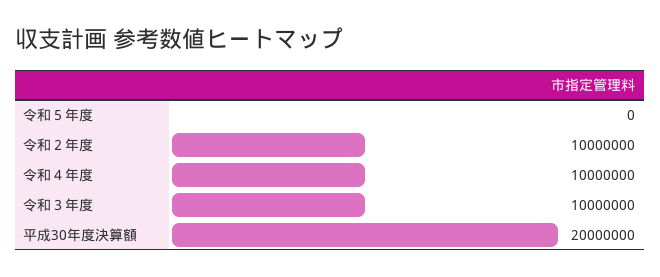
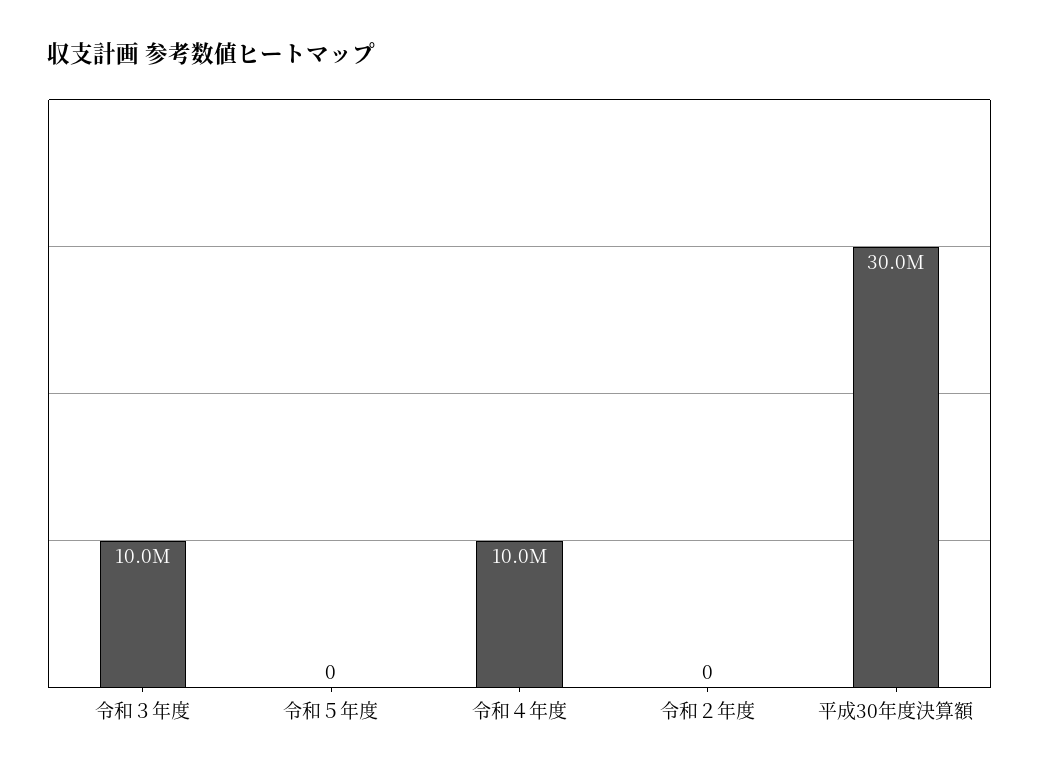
  {
    "令和５年度": 0,
-   "令和２年度": 10000000,
+   "令和２年度": 0,
    "令和４年度": 10000000,
    "令和３年度": 10000000,
-   "平成30年度決算額": 20000000
+   "平成30年度決算額": 30000000
  }

